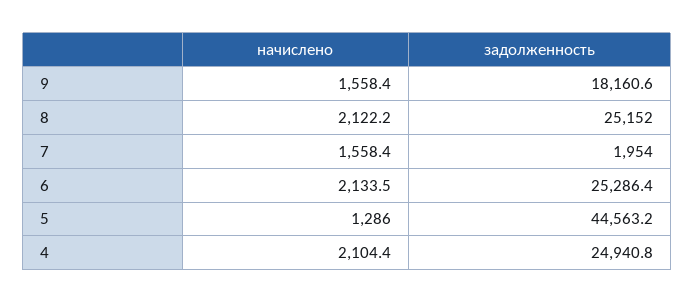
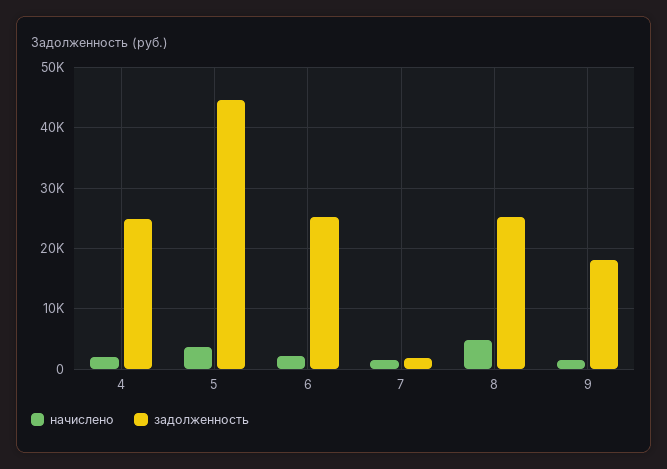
  {
    "начислено": {
      "9": 1558.4,
-     "8": 2122.2,
+     "8": 5000,
      "7": 1558.4,
      "6": 2133.5,
-     "5": 1286,
+     "5": 4000,
      "4": 2104.4
    },
    "задолженность": {
      "9": 18160.6,
      "8": 25152,
      "7": 1954,
      "6": 25286.4,
      "5": 44563.2,
      "4": 24940.8
    }
  }

